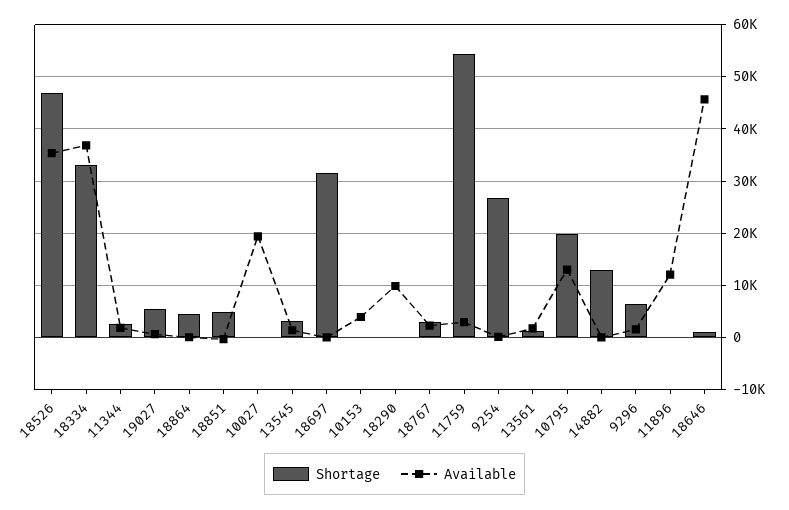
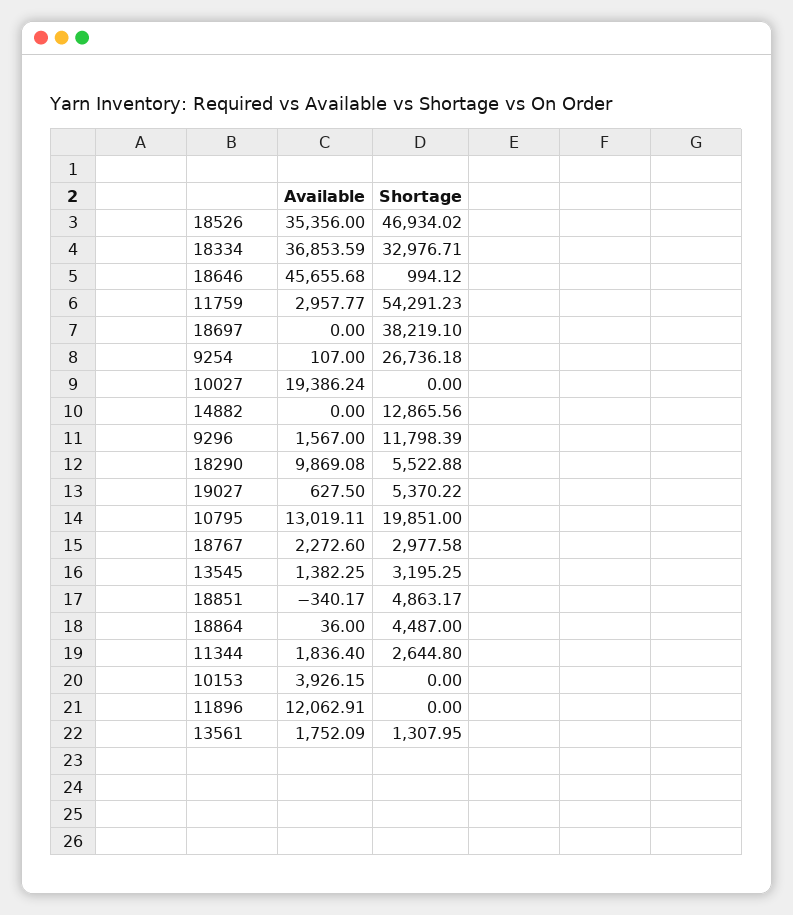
  {
    "Shortage": {
      "18526": 46934.02,
      "18334": 32976.71,
      "11344": 2644.8,
      "19027": 5370.22,
      "18864": 4487,
      "18851": 4863.17,
      "10027": 0,
      "13545": 3195.25,
-     "18697": 32000,
+     "18697": 38219.1,
      "10153": 0,
-     "18290": 0,
+     "18290": 5522.88,
      "18767": 2977.58,
      "11759": 54291.23,
      "9254": 26736.18,
      "13561": 1307.95,
      "10795": 19851,
      "14882": 12865.56,
-     "9296": 6000,
+     "9296": 11798.39,
      "11896": 0,
      "18646": 994.12
    },
    "Available": {
      "18526": 35356,
      "18334": 36853.59,
      "11344": 1836.4,
      "19027": 627.5,
      "18864": 36,
      "18851": -340.17,
      "10027": 19386.24,
      "13545": 1382.25,
      "18697": 0,
      "10153": 3926.15,
      "18290": 9869.08,
      "18767": 2272.6,
      "11759": 2957.77,
      "9254": 107,
      "13561": 1752.09,
      "10795": 13019.11,
      "14882": 0,
      "9296": 1567,
      "11896": 12062.91,
      "18646": 45655.68
    }
  }

